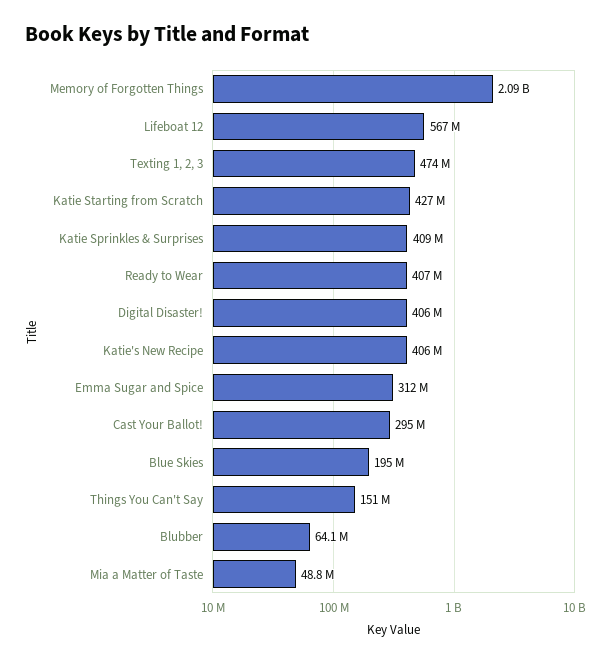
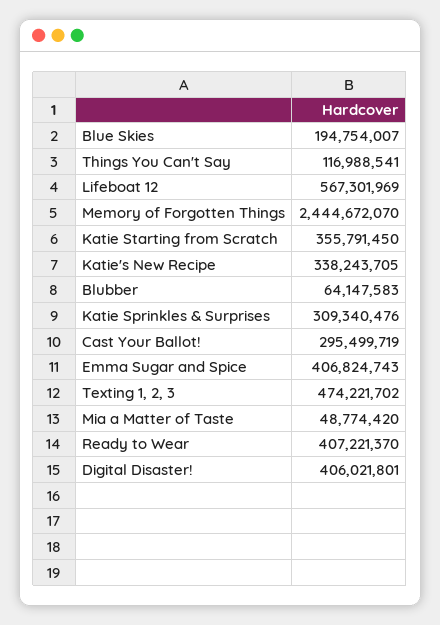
  {
-   "Memory of Forgotten Things": 2090000000,
+   "Memory of Forgotten Things": 2444672070,
    "Lifeboat 12": 567301969,
    "Texting 1, 2, 3": 474221702,
-   "Katie Starting from Scratch": 427000000,
+   "Katie Starting from Scratch": 355791450,
-   "Katie Sprinkles & Surprises": 409000000,
+   "Katie Sprinkles & Surprises": 309340476,
    "Ready to Wear": 407221370,
    "Digital Disaster!": 406021801,
-   "Katie's New Recipe": 406000000,
+   "Katie's New Recipe": 338243705,
-   "Emma Sugar and Spice": 312000000,
+   "Emma Sugar and Spice": 406824743,
    "Cast Your Ballot!": 295499719,
    "Blue Skies": 194754007,
-   "Things You Can't Say": 151000000,
+   "Things You Can't Say": 116988541,
    "Blubber": 64147583,
    "Mia a Matter of Taste": 48774420
  }

